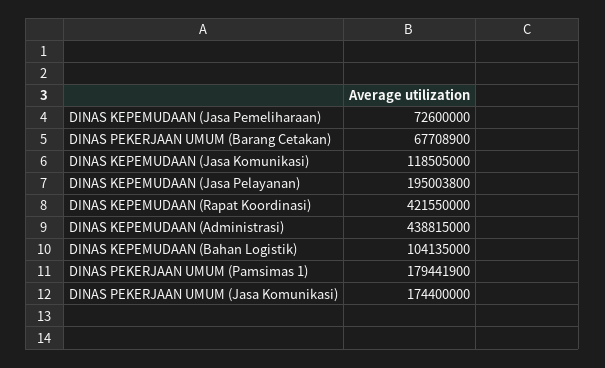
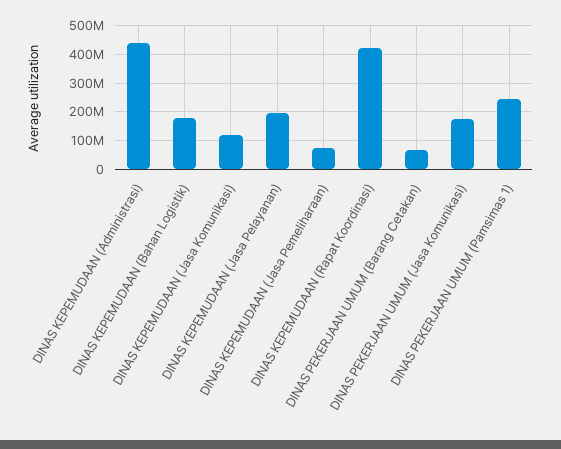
  {
    "DINAS KEPEMUDAAN (Jasa Pemeliharaan)": 72600000,
    "DINAS PEKERJAAN UMUM (Barang Cetakan)": 67708900,
    "DINAS KEPEMUDAAN (Jasa Komunikasi)": 118505000,
    "DINAS KEPEMUDAAN (Jasa Pelayanan)": 195003800,
    "DINAS KEPEMUDAAN (Rapat Koordinasi)": 421550000,
    "DINAS KEPEMUDAAN (Administrasi)": 438815000,
-   "DINAS KEPEMUDAAN (Bahan Logistik)": 104135000,
+   "DINAS KEPEMUDAAN (Bahan Logistik)": 175000000,
-   "DINAS PEKERJAAN UMUM (Pamsimas 1)": 179441900,
+   "DINAS PEKERJAAN UMUM (Pamsimas 1)": 250000000,
    "DINAS PEKERJAAN UMUM (Jasa Komunikasi)": 174400000
  }

